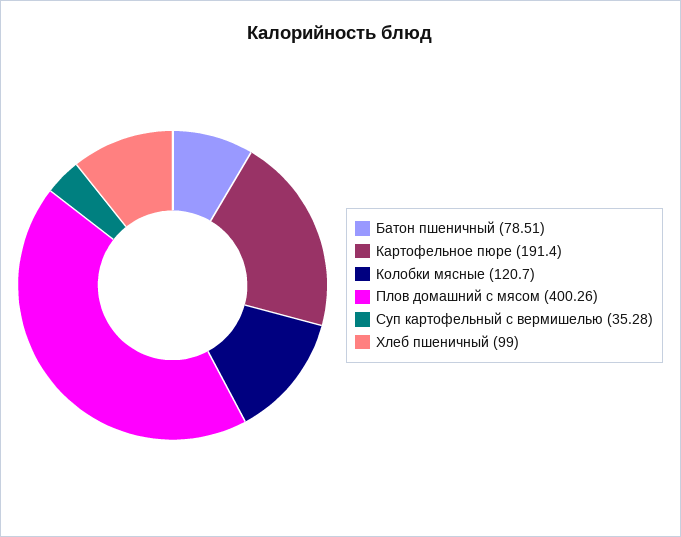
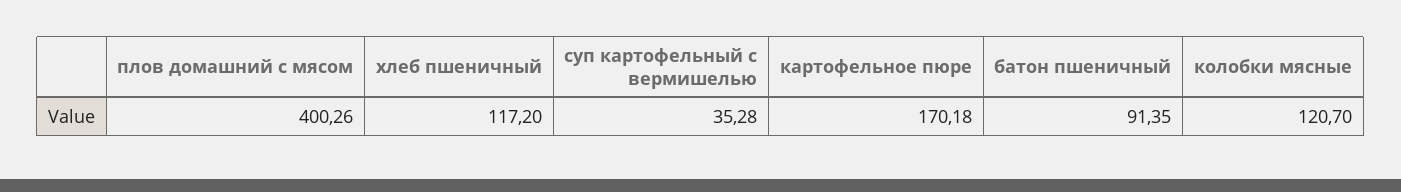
  {
-   "Батон пшеничный": 78.51,
+   "Батон пшеничный": 91.35,
-   "Картофельное пюре": 191.4,
+   "Картофельное пюре": 170.18,
    "Колобки мясные": 120.7,
    "Плов домашний с мясом": 400.26,
    "Суп картофельный с вермишелью": 35.28,
-   "Хлеб пшеничный": 99
+   "Хлеб пшеничный": 117.2
  }

